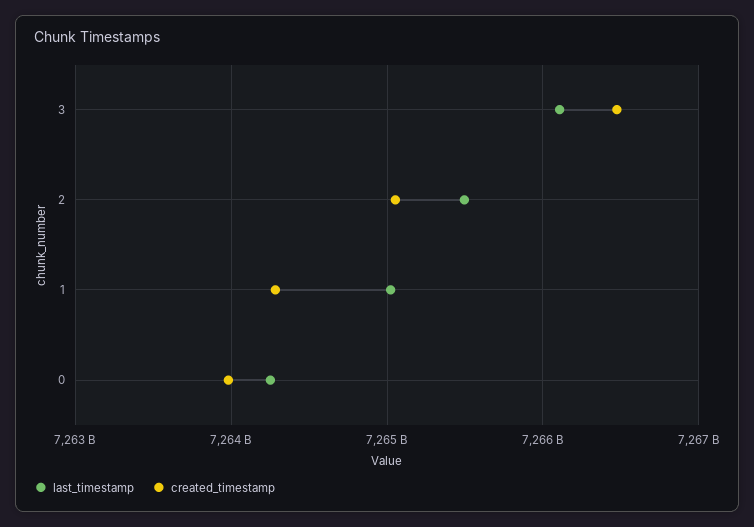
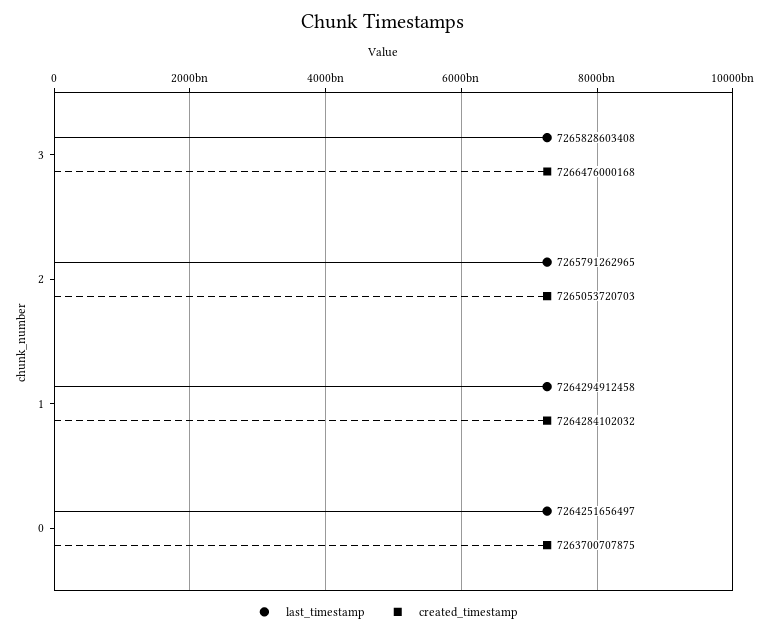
  {
    "last_timestamp": {
-     "3": 7266100000000,
+     "3": 7265828603408,
-     "2": 7265500000000,
+     "2": 7265791262965,
-     "1": 7265000000000,
+     "1": 7264294912458,
      "0": 7264251656497
    },
    "created_timestamp": {
      "3": 7266476000168,
      "2": 7265053720703,
      "1": 7264284102032,
-     "0": 7264000000000
+     "0": 7263700707875
    }
  }

